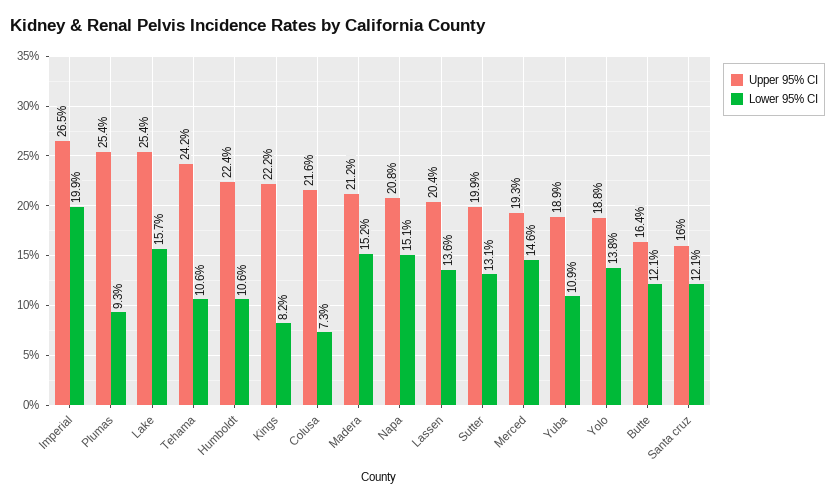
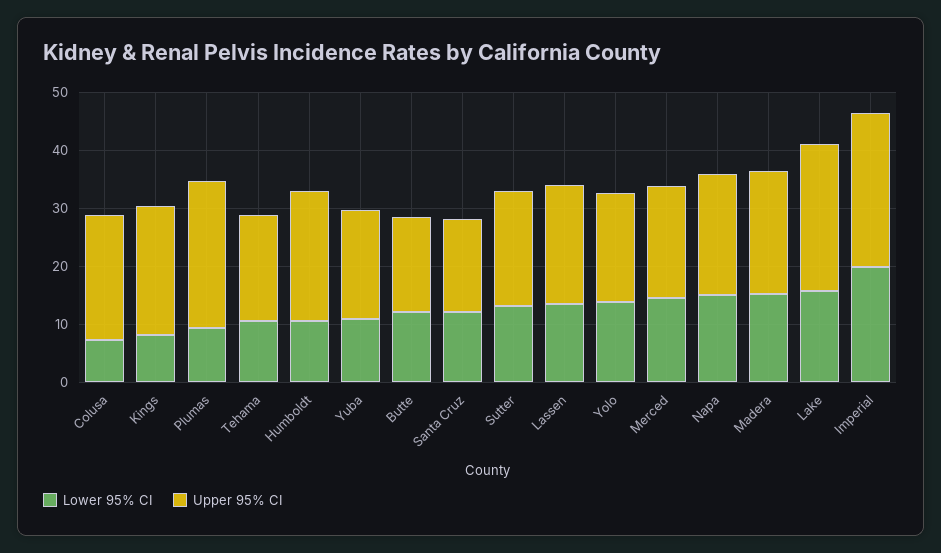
  {
    "Upper 95% CI": {
      "Imperial": 26.5,
      "Plumas": 25.4,
      "Lake": 25.4,
-     "Tehama": 24.2,
+     "Tehama": 18,
      "Humboldt": 22.4,
      "Kings": 22.2,
      "Colusa": 21.6,
      "Madera": 21.2,
      "Napa": 20.8,
      "Lassen": 20.4,
      "Sutter": 19.9,
      "Merced": 19.3,
      "Yuba": 18.9,
      "Yolo": 18.8,
      "Butte": 16.4,
      "Santa cruz": 16
    },
    "Lower 95% CI": {
      "Imperial": 19.9,
      "Plumas": 9.3,
      "Lake": 15.7,
      "Tehama": 10.6,
      "Humboldt": 10.6,
      "Kings": 8.2,
      "Colusa": 7.3,
      "Madera": 15.2,
      "Napa": 15.1,
      "Lassen": 13.6,
      "Sutter": 13.1,
      "Merced": 14.6,
      "Yuba": 10.9,
      "Yolo": 13.8,
      "Butte": 12.1,
      "Santa cruz": 12.1
    }
  }

